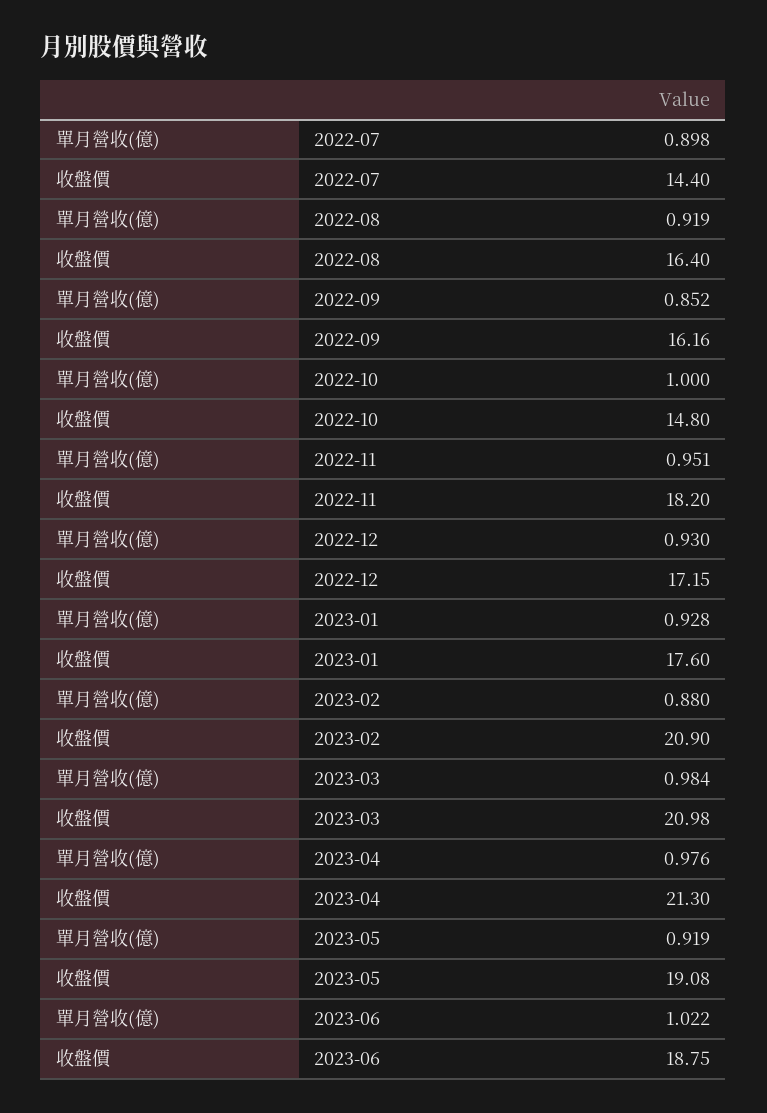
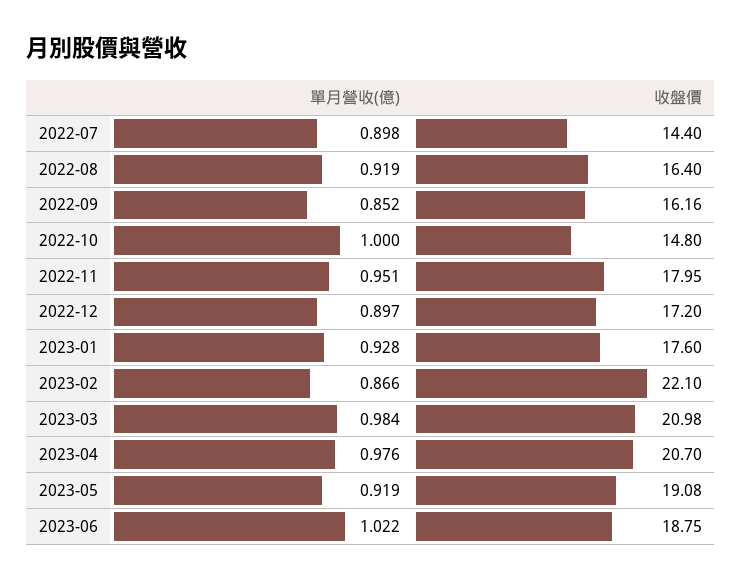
  {
    "單月營收(億)": {
      "2022-07": 0.898,
      "2022-08": 0.919,
      "2022-09": 0.852,
      "2022-10": 1,
      "2022-11": 0.951,
-     "2022-12": 0.93,
+     "2022-12": 0.897,
      "2023-01": 0.928,
-     "2023-02": 0.88,
+     "2023-02": 0.866,
      "2023-03": 0.984,
      "2023-04": 0.976,
      "2023-05": 0.919,
      "2023-06": 1.022
    },
    "收盤價": {
      "2022-07": 14.4,
      "2022-08": 16.4,
      "2022-09": 16.16,
      "2022-10": 14.8,
-     "2022-11": 18.2,
+     "2022-11": 17.95,
-     "2022-12": 17.15,
+     "2022-12": 17.2,
      "2023-01": 17.6,
-     "2023-02": 20.9,
+     "2023-02": 22.1,
      "2023-03": 20.98,
-     "2023-04": 21.3,
+     "2023-04": 20.7,
      "2023-05": 19.08,
      "2023-06": 18.75
    }
  }

